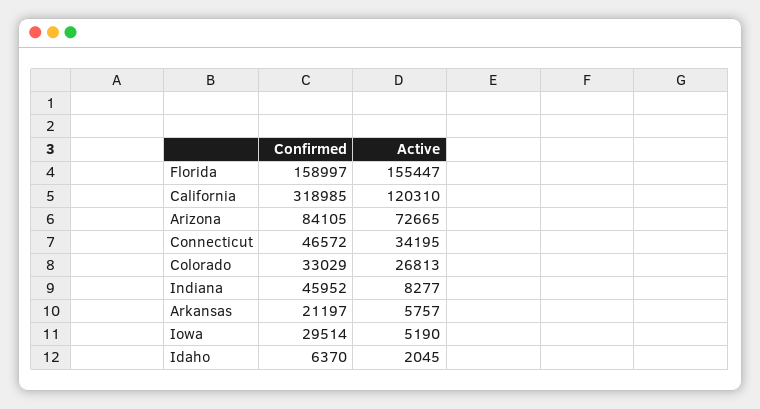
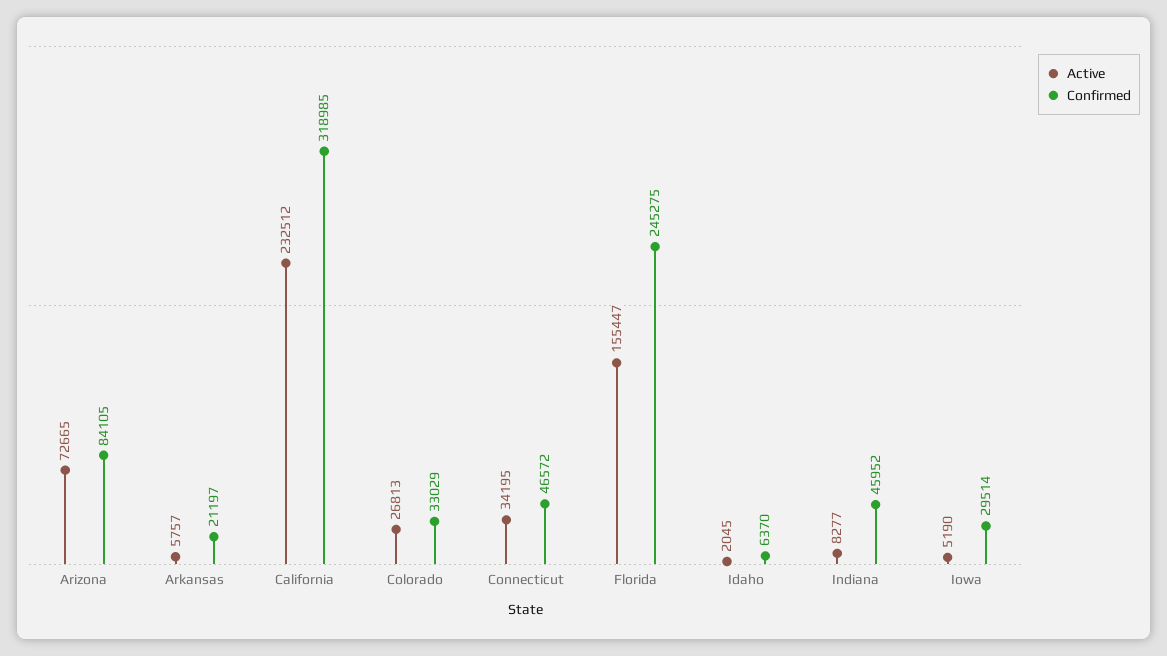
  {
    "Confirmed": {
-     "Florida": 158997,
+     "Florida": 245275,
      "California": 318985,
      "Arizona": 84105,
      "Connecticut": 46572,
      "Colorado": 33029,
      "Indiana": 45952,
      "Arkansas": 21197,
      "Iowa": 29514,
      "Idaho": 6370
    },
    "Active": {
      "Florida": 155447,
-     "California": 120310,
+     "California": 232512,
      "Arizona": 72665,
      "Connecticut": 34195,
      "Colorado": 26813,
      "Indiana": 8277,
      "Arkansas": 5757,
      "Iowa": 5190,
      "Idaho": 2045
    }
  }

